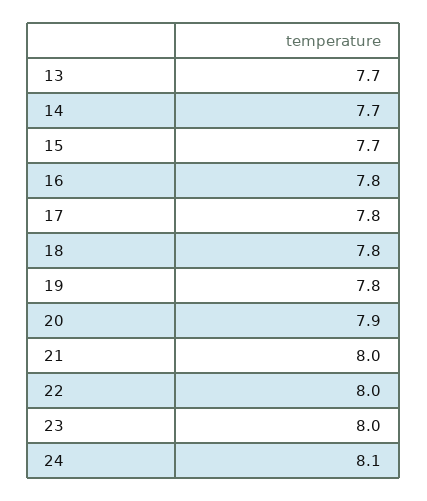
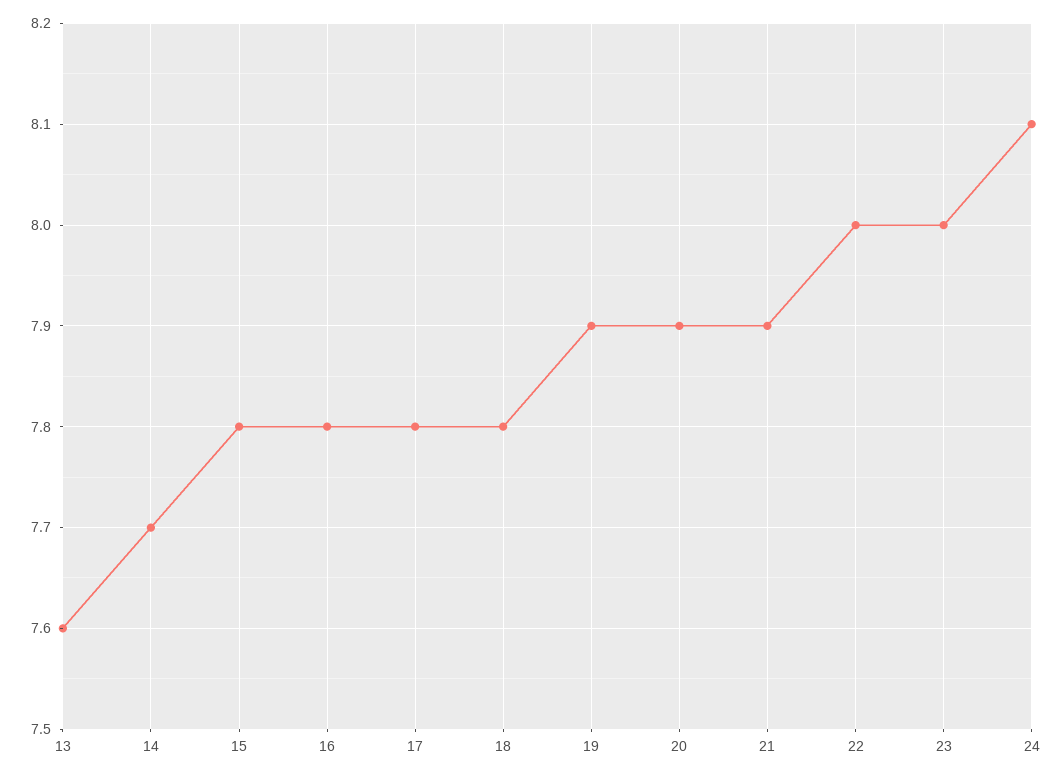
  {
-   "13": 7.7,
+   "13": 7.6,
    "14": 7.7,
-   "15": 7.7,
+   "15": 7.8,
    "16": 7.8,
    "17": 7.8,
    "18": 7.8,
-   "19": 7.8,
+   "19": 7.9,
    "20": 7.9,
-   "21": 8,
+   "21": 7.9,
    "22": 8,
    "23": 8,
    "24": 8.1
  }

